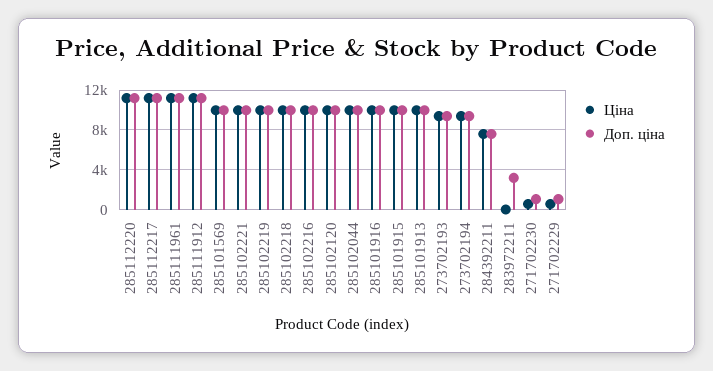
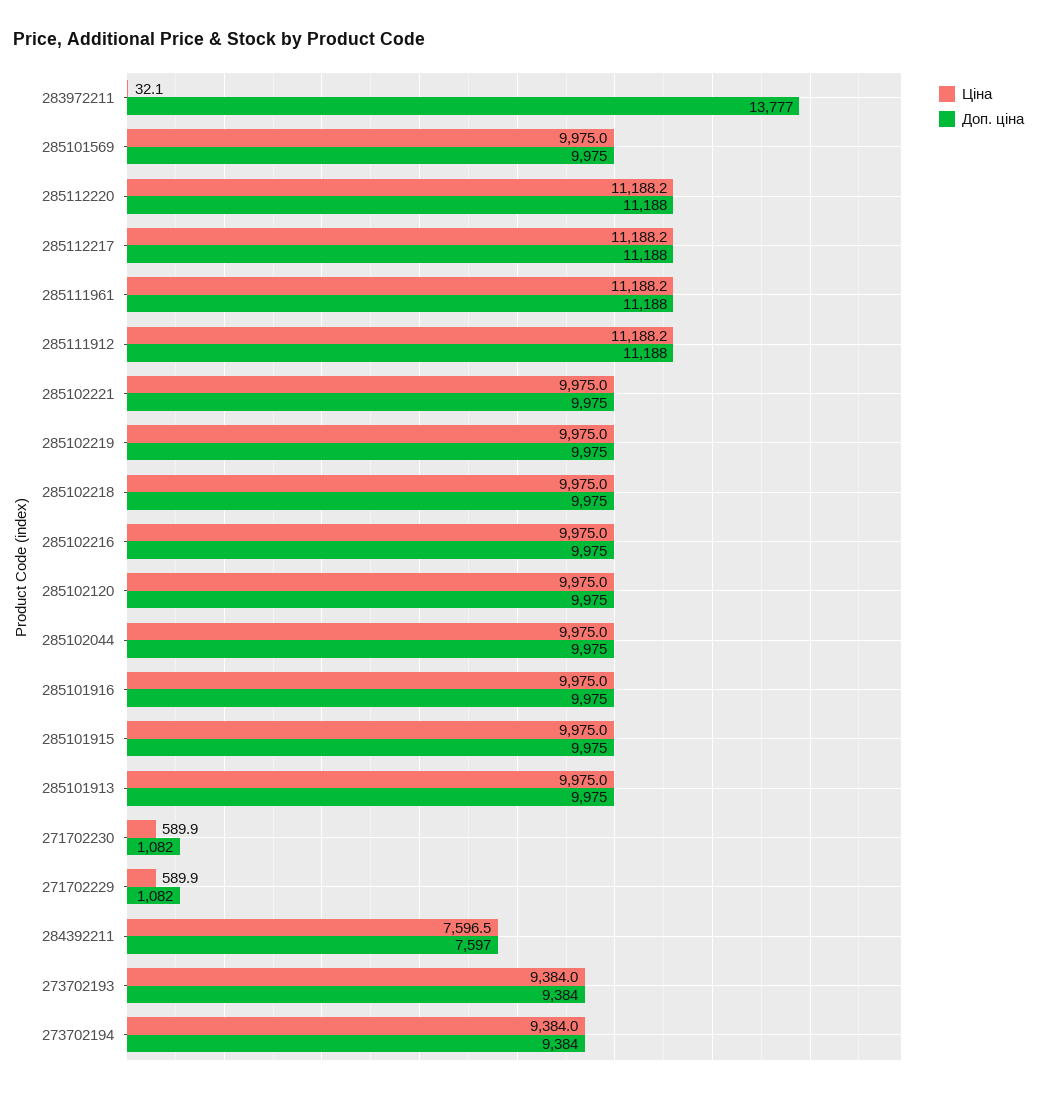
  {
    "Ціна": {
      "285112220": 11188.2,
      "285112217": 11188.2,
      "285111961": 11188.2,
      "285111912": 11188.2,
      "285101569": 9975,
      "285102221": 9975,
      "285102219": 9975,
      "285102218": 9975,
      "285102216": 9975,
      "285102120": 9975,
      "285102044": 9975,
      "285101916": 9975,
      "285101915": 9975,
      "285101913": 9975,
      "273702193": 9384,
      "273702194": 9384,
      "284392211": 7596.5,
      "283972211": 32.1,
      "271702230": 589.9,
      "271702229": 589.9
    },
    "Доп. ціна": {
      "285112220": 11188,
      "285112217": 11188,
      "285111961": 11188,
      "285111912": 11188,
      "285101569": 9975,
      "285102221": 9975,
      "285102219": 9975,
      "285102218": 9975,
      "285102216": 9975,
      "285102120": 9975,
      "285102044": 9975,
      "285101916": 9975,
      "285101915": 9975,
      "285101913": 9975,
      "273702193": 9384,
      "273702194": 9384,
      "284392211": 7597,
-     "283972211": 3000,
+     "283972211": 13777,
      "271702230": 1082,
      "271702229": 1082
    }
  }

